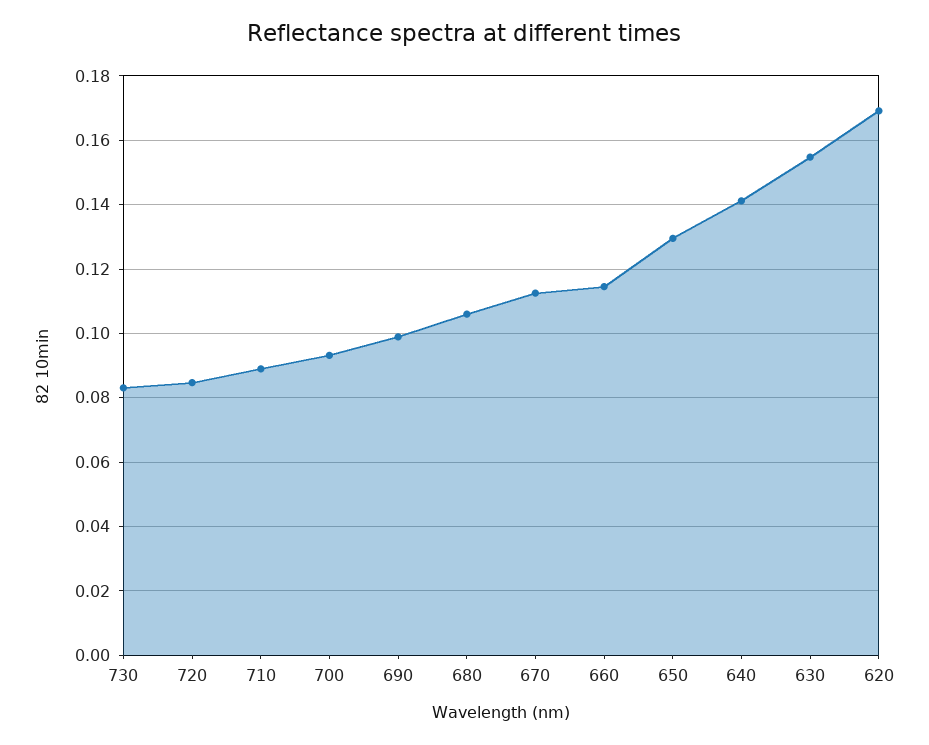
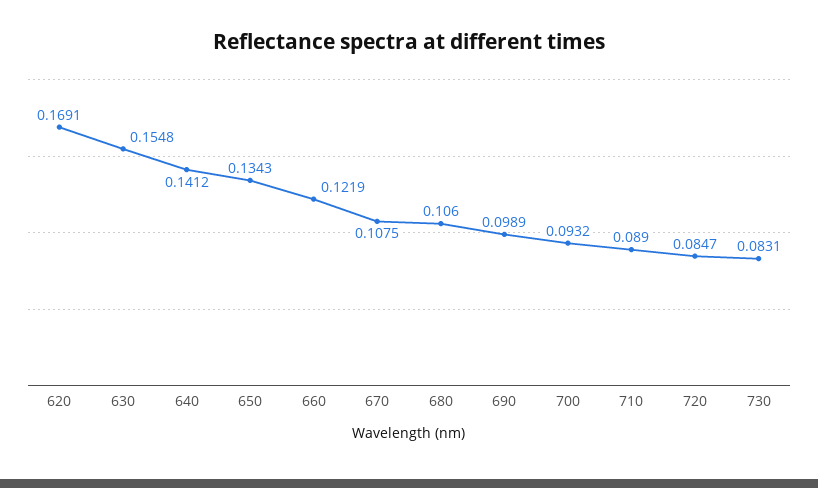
  {
    "730": 0.0831,
    "720": 0.0847,
    "710": 0.089,
    "700": 0.0932,
    "690": 0.0989,
    "680": 0.106,
-   "670": 0.112,
+   "670": 0.1075,
-   "660": 0.114,
+   "660": 0.1219,
-   "650": 0.13,
+   "650": 0.1343,
    "640": 0.1412,
    "630": 0.1548,
    "620": 0.1691
  }

